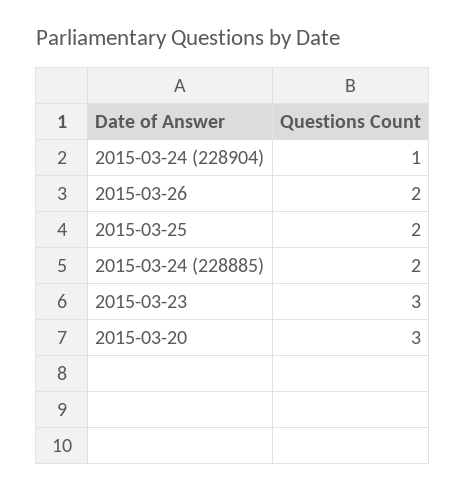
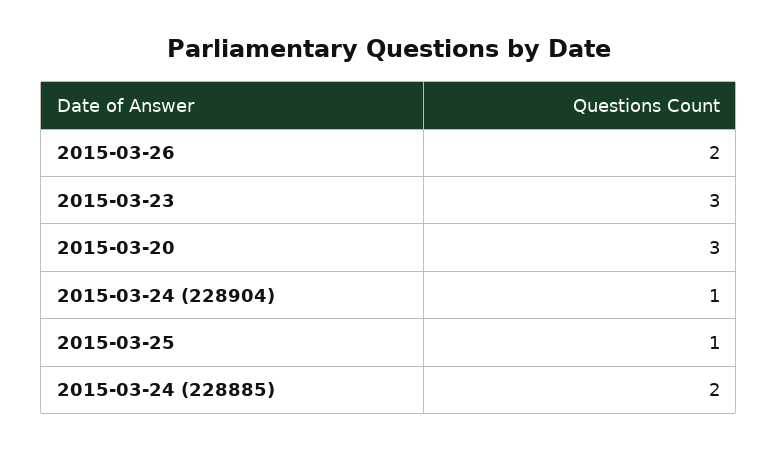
  {
    "2015-03-24 (228904)": 1,
    "2015-03-26": 2,
-   "2015-03-25": 2,
+   "2015-03-25": 1,
    "2015-03-24 (228885)": 2,
    "2015-03-23": 3,
    "2015-03-20": 3
  }

